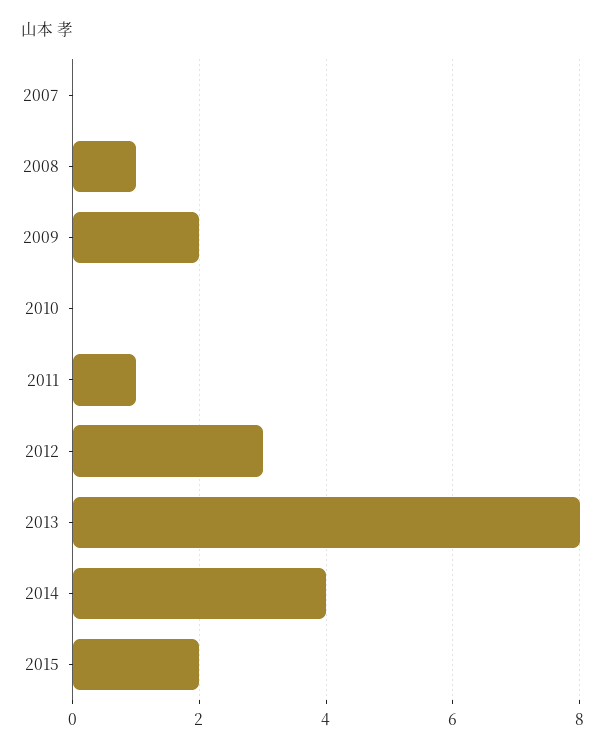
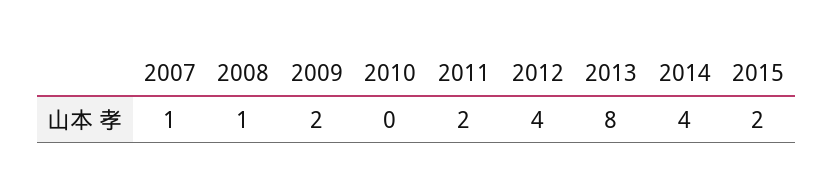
  {
-   "2007": 0,
+   "2007": 1,
    "2008": 1,
    "2009": 2,
    "2010": 0,
-   "2011": 1,
+   "2011": 2,
-   "2012": 3,
+   "2012": 4,
    "2013": 8,
    "2014": 4,
    "2015": 2
  }

